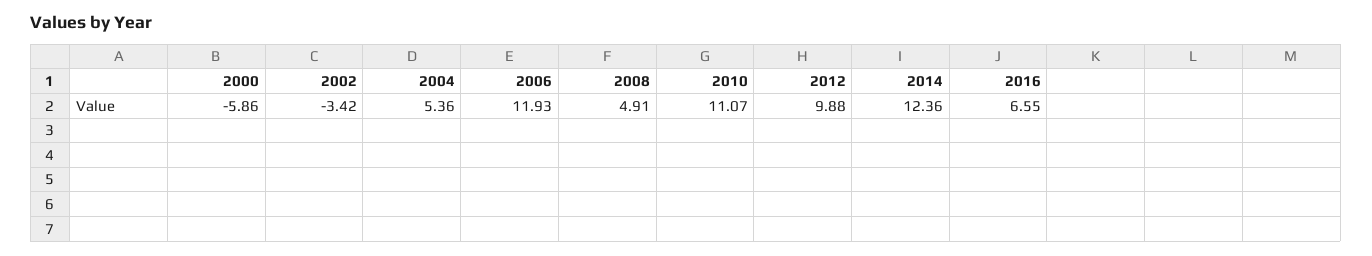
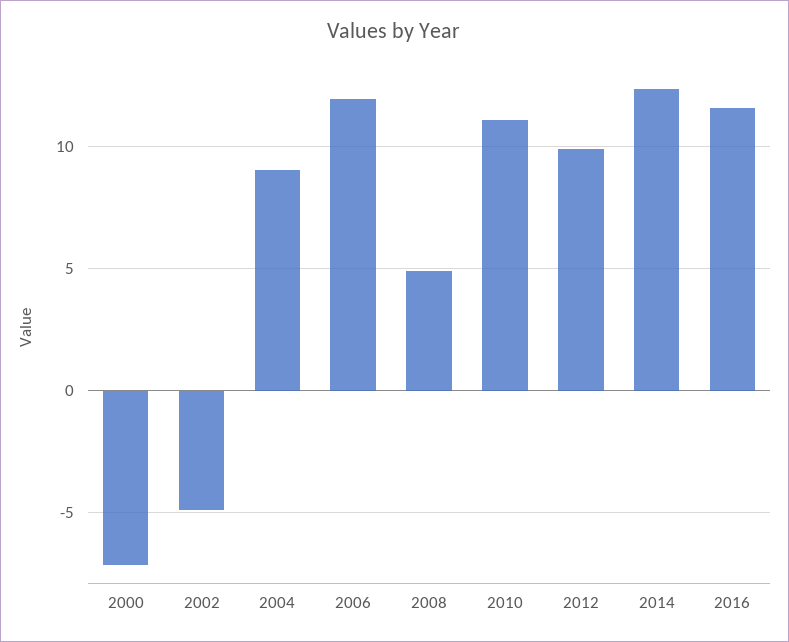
  {
-   "2000": -5.86,
+   "2000": -7,
-   "2002": -3.42,
+   "2002": -5,
-   "2004": 5.36,
+   "2004": 9,
    "2006": 11.93,
    "2008": 4.91,
    "2010": 11.07,
    "2012": 9.88,
    "2014": 12.36,
-   "2016": 6.55
+   "2016": 11.5
  }

